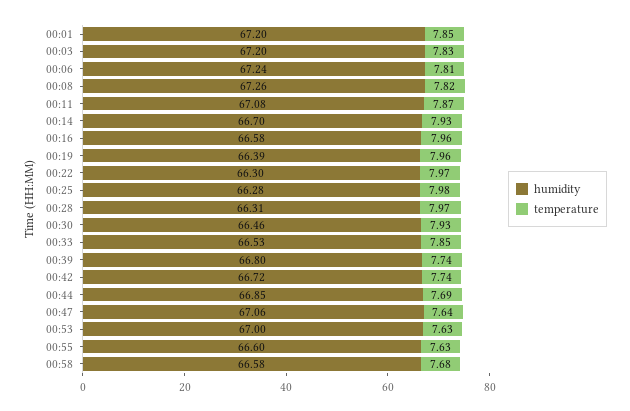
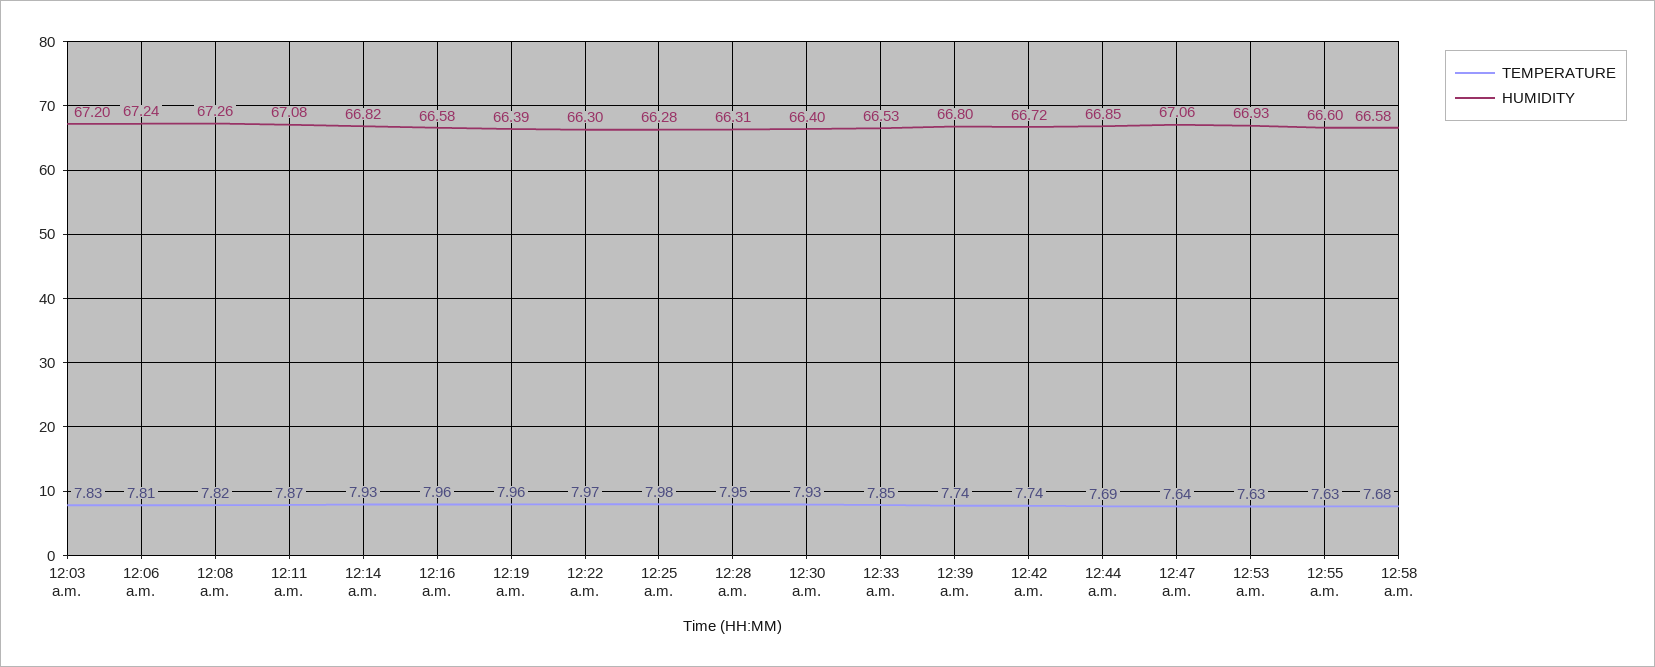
  {
    "humidity": {
-     "00:01": 67.2,
      "00:03": 67.2,
      "00:06": 67.24,
      "00:08": 67.26,
      "00:11": 67.08,
-     "00:14": 66.7,
+     "00:14": 66.82,
      "00:16": 66.58,
      "00:19": 66.39,
      "00:22": 66.3,
      "00:25": 66.28,
      "00:28": 66.31,
-     "00:30": 66.46,
+     "00:30": 66.4,
      "00:33": 66.53,
      "00:39": 66.8,
      "00:42": 66.72,
      "00:44": 66.85,
      "00:47": 67.06,
-     "00:53": 67,
+     "00:53": 66.93,
      "00:55": 66.6,
      "00:58": 66.58
    },
    "temperature": {
-     "00:01": 7.85,
      "00:03": 7.83,
      "00:06": 7.81,
      "00:08": 7.82,
      "00:11": 7.87,
      "00:14": 7.93,
      "00:16": 7.96,
      "00:19": 7.96,
      "00:22": 7.97,
      "00:25": 7.98,
-     "00:28": 7.97,
+     "00:28": 7.95,
      "00:30": 7.93,
      "00:33": 7.85,
      "00:39": 7.74,
      "00:42": 7.74,
      "00:44": 7.69,
      "00:47": 7.64,
      "00:53": 7.63,
      "00:55": 7.63,
      "00:58": 7.68
    }
  }

